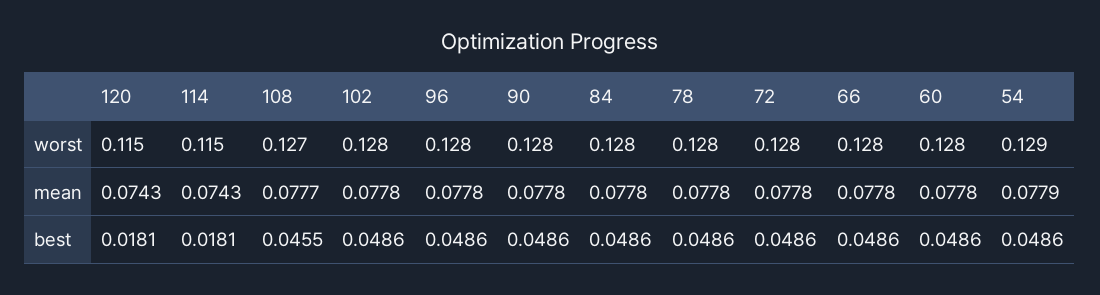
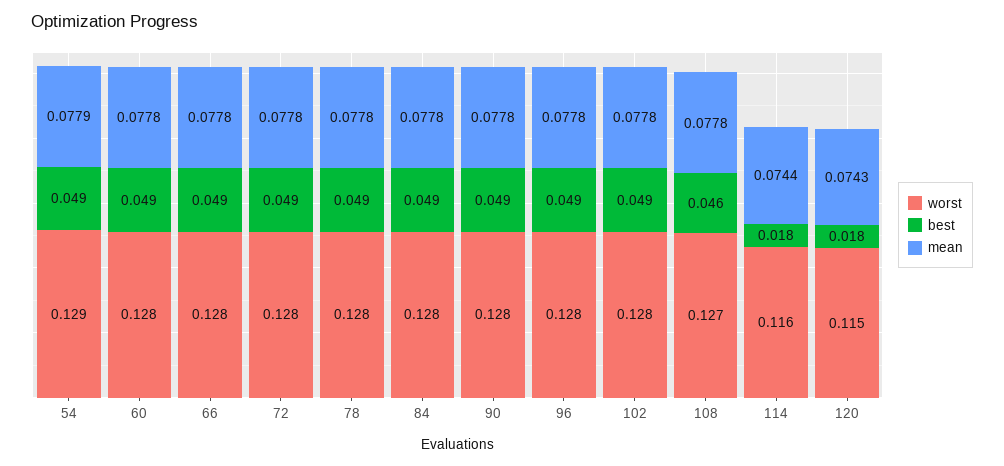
  {
    "worst": {
      "120": 0.115,
-     "114": 0.115,
+     "114": 0.116,
      "108": 0.127,
      "102": 0.128,
      "96": 0.128,
      "90": 0.128,
      "84": 0.128,
      "78": 0.128,
      "72": 0.128,
      "66": 0.128,
      "60": 0.128,
      "54": 0.129
    },
    "mean": {
      "120": 0.0743,
-     "114": 0.0743,
+     "114": 0.0744,
-     "108": 0.0777,
+     "108": 0.0778,
      "102": 0.0778,
      "96": 0.0778,
      "90": 0.0778,
      "84": 0.0778,
      "78": 0.0778,
      "72": 0.0778,
      "66": 0.0778,
      "60": 0.0778,
      "54": 0.0779
    },
    "best": {
      "120": 0.0181,
      "114": 0.0181,
      "108": 0.0455,
      "102": 0.0486,
      "96": 0.0486,
      "90": 0.0486,
      "84": 0.0486,
      "78": 0.0486,
      "72": 0.0486,
      "66": 0.0486,
      "60": 0.0486,
      "54": 0.0486
    }
  }

